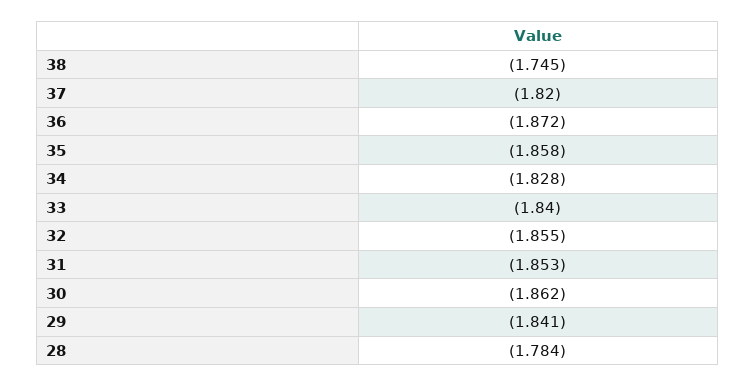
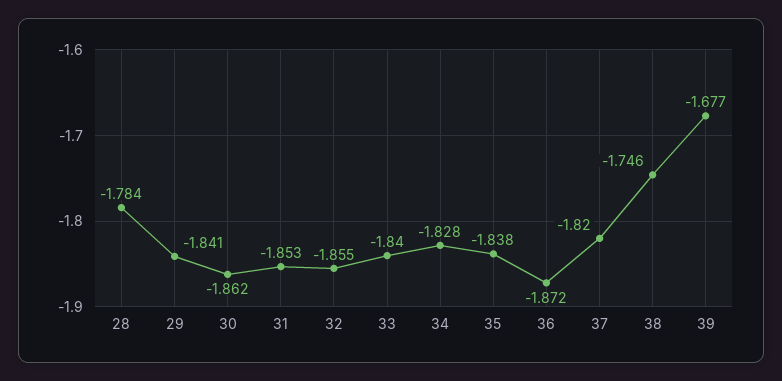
  {
-   "38": -1.745,
+   "38": -1.746,
    "37": -1.82,
    "36": -1.872,
-   "35": -1.858,
+   "35": -1.838,
    "34": -1.828,
    "33": -1.84,
    "32": -1.855,
    "31": -1.853,
    "30": -1.862,
    "29": -1.841,
-   "28": -1.784
+   "28": -1.784,
+   "39": -1.677
  }

